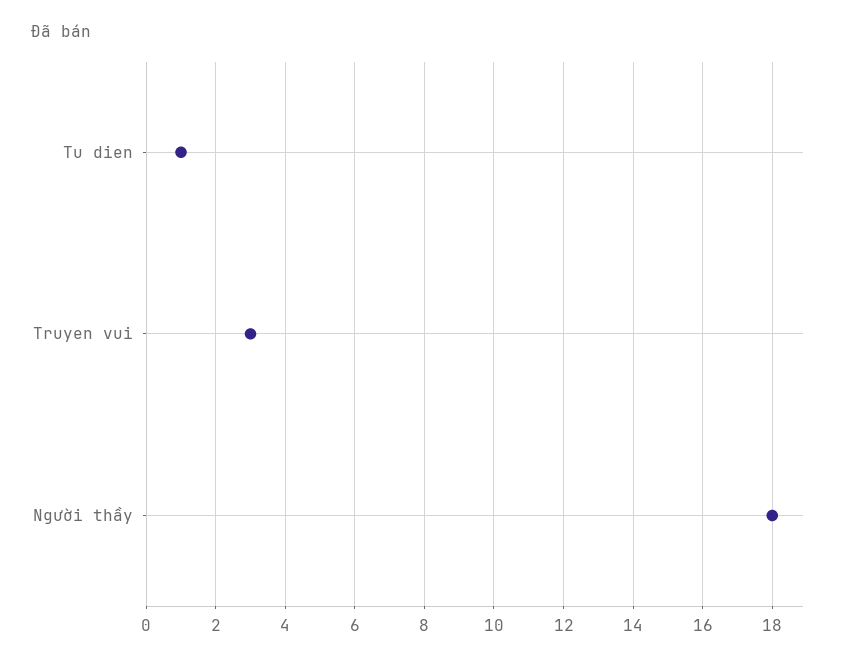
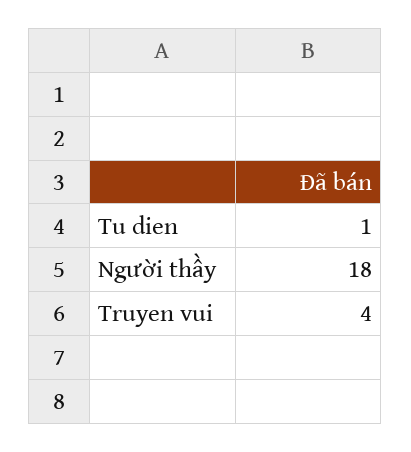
  {
    "Tu dien": 1,
-   "Truyen vui": 3,
+   "Truyen vui": 4,
    "Người thầy": 18
  }

